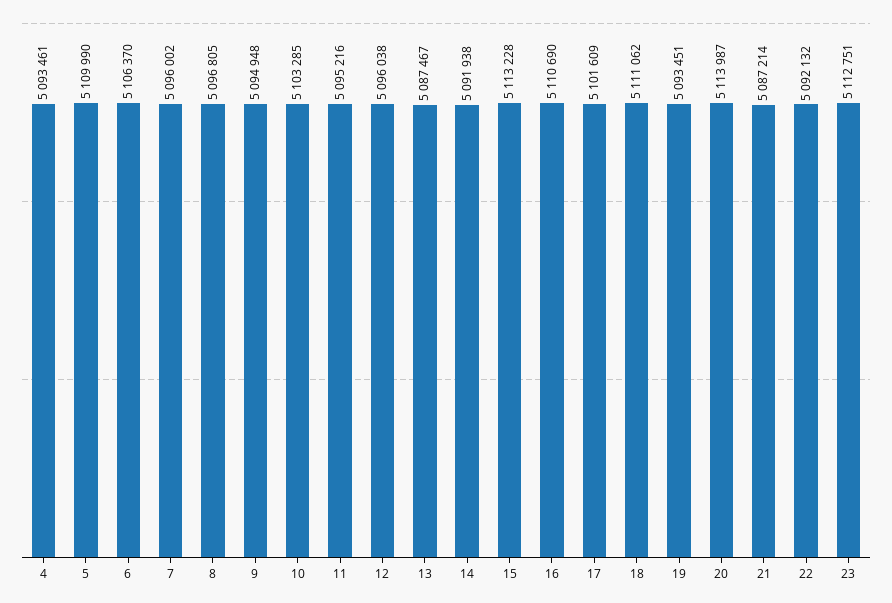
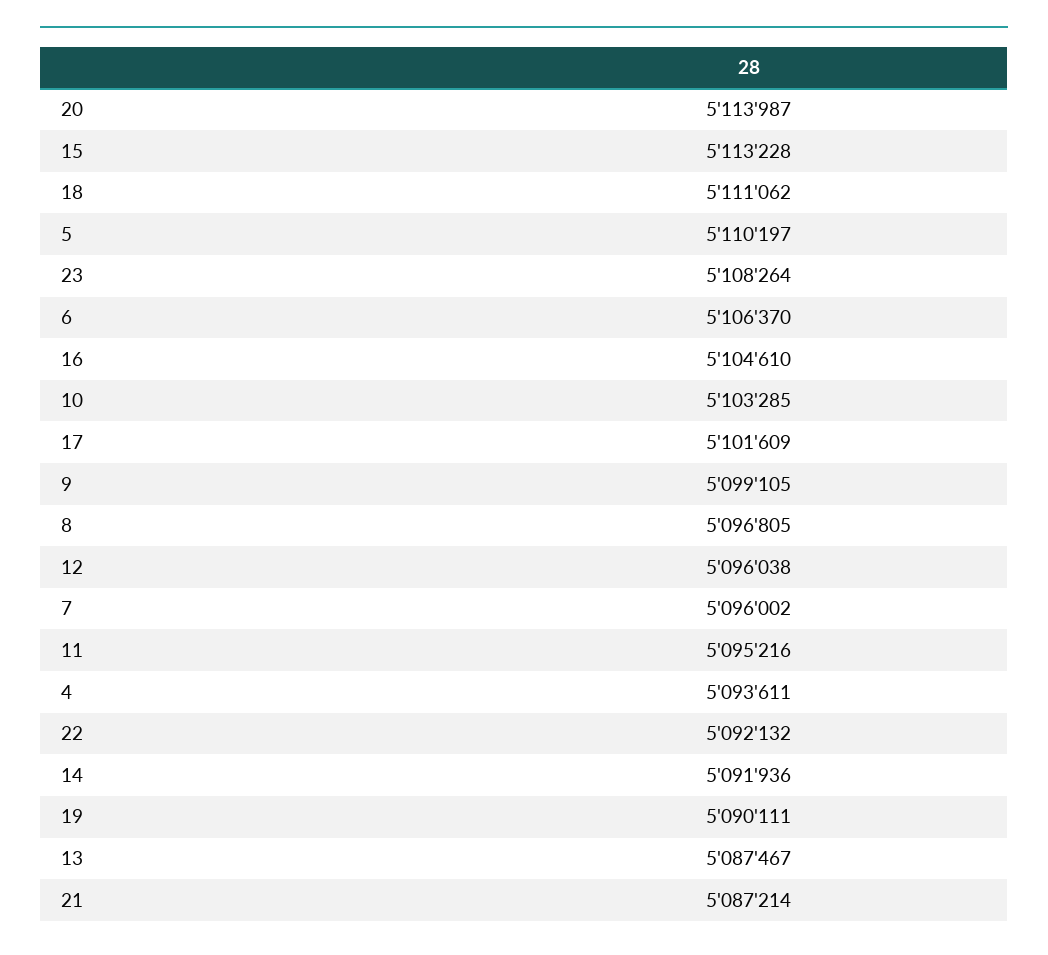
  {
-   "4": 5093461,
+   "4": 5093611,
-   "5": 5109990,
+   "5": 5110197,
    "6": 5106370,
    "7": 5096002,
    "8": 5096805,
-   "9": 5094948,
+   "9": 5099105,
    "10": 5103285,
    "11": 5095216,
    "12": 5096038,
    "13": 5087467,
-   "14": 5091938,
+   "14": 5091936,
    "15": 5113228,
-   "16": 5110690,
+   "16": 5104610,
    "17": 5101609,
    "18": 5111062,
-   "19": 5093451,
+   "19": 5090111,
    "20": 5113987,
    "21": 5087214,
    "22": 5092132,
-   "23": 5112751
+   "23": 5108264
  }

